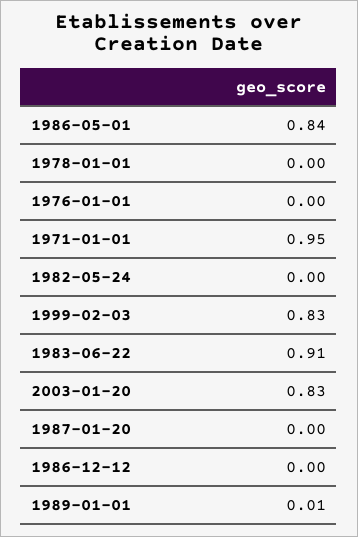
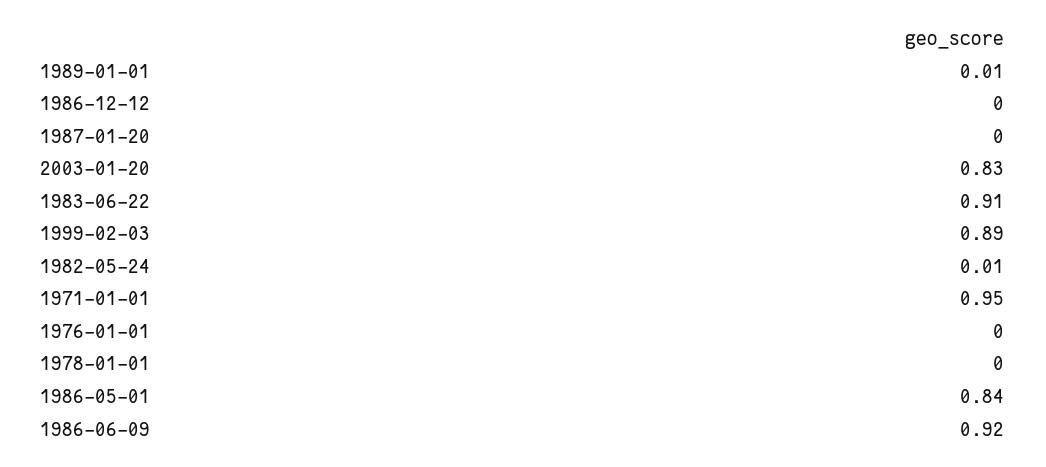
  {
    "1986-05-01": 0.84,
    "1978-01-01": 0,
    "1976-01-01": 0,
    "1971-01-01": 0.95,
-   "1982-05-24": 0,
+   "1982-05-24": 0.01,
-   "1999-02-03": 0.83,
+   "1999-02-03": 0.89,
    "1983-06-22": 0.91,
    "2003-01-20": 0.83,
    "1987-01-20": 0,
    "1986-12-12": 0,
-   "1989-01-01": 0.01
+   "1989-01-01": 0.01,
+   "1986-06-09": 0.92
  }

